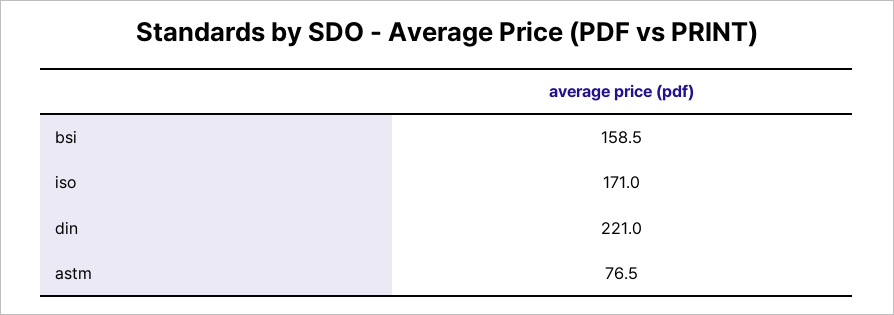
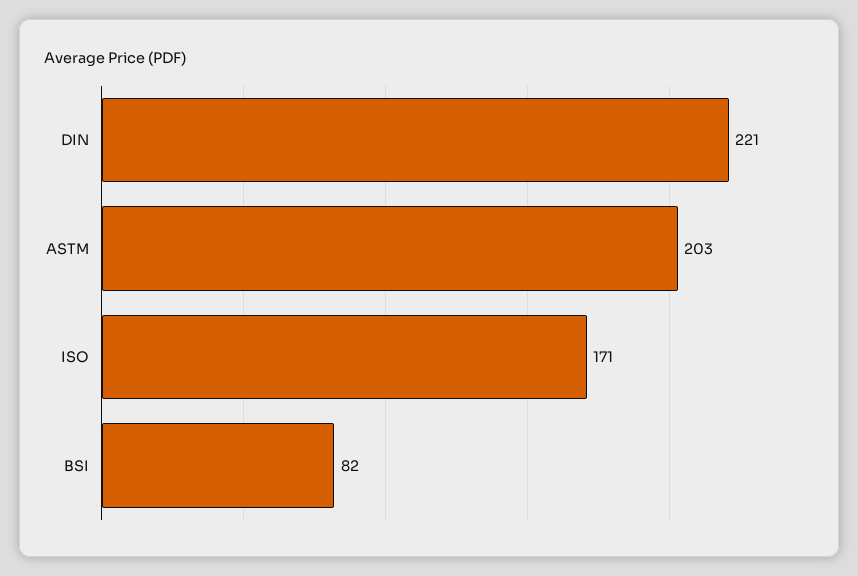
  {
-   "bsi": 158.5,
+   "bsi": 82,
    "iso": 171,
    "din": 221,
-   "astm": 76.5
+   "astm": 203
  }

